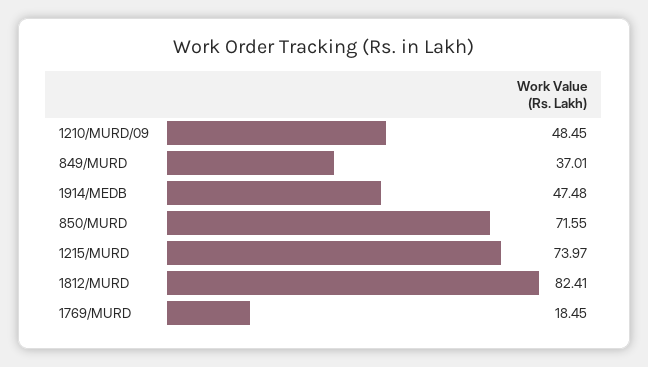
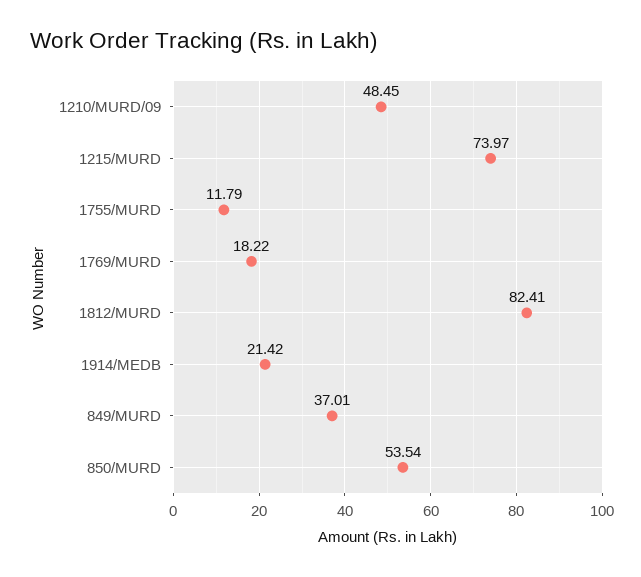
  {
    "1210/MURD/09": 48.45,
    "849/MURD": 37.01,
-   "1914/MEDB": 47.48,
+   "1914/MEDB": 21.42,
-   "850/MURD": 71.55,
+   "850/MURD": 53.54,
    "1215/MURD": 73.97,
    "1812/MURD": 82.41,
-   "1769/MURD": 18.45
+   "1769/MURD": 18.22,
+   "1755/MURD": 11.79
  }

